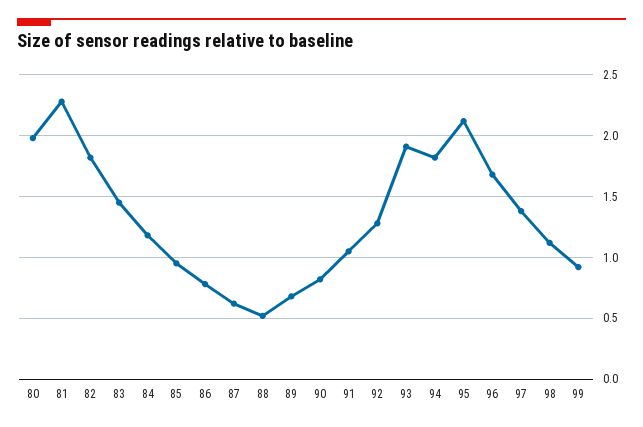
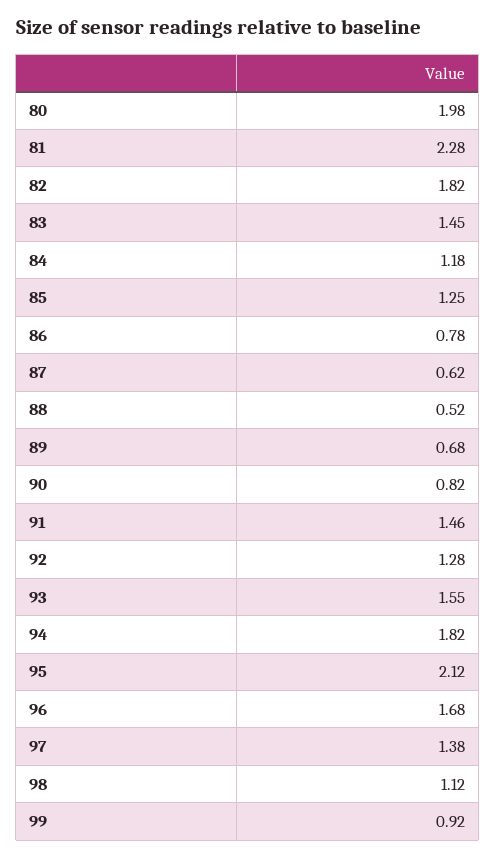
  {
    "80": 1.98,
    "81": 2.28,
    "82": 1.82,
    "83": 1.45,
    "84": 1.18,
-   "85": 0.95,
+   "85": 1.25,
    "86": 0.78,
    "87": 0.62,
    "88": 0.52,
    "89": 0.68,
    "90": 0.82,
-   "91": 1.05,
+   "91": 1.46,
    "92": 1.28,
-   "93": 1.9,
+   "93": 1.55,
    "94": 1.82,
    "95": 2.12,
    "96": 1.68,
    "97": 1.38,
    "98": 1.12,
    "99": 0.92
  }

